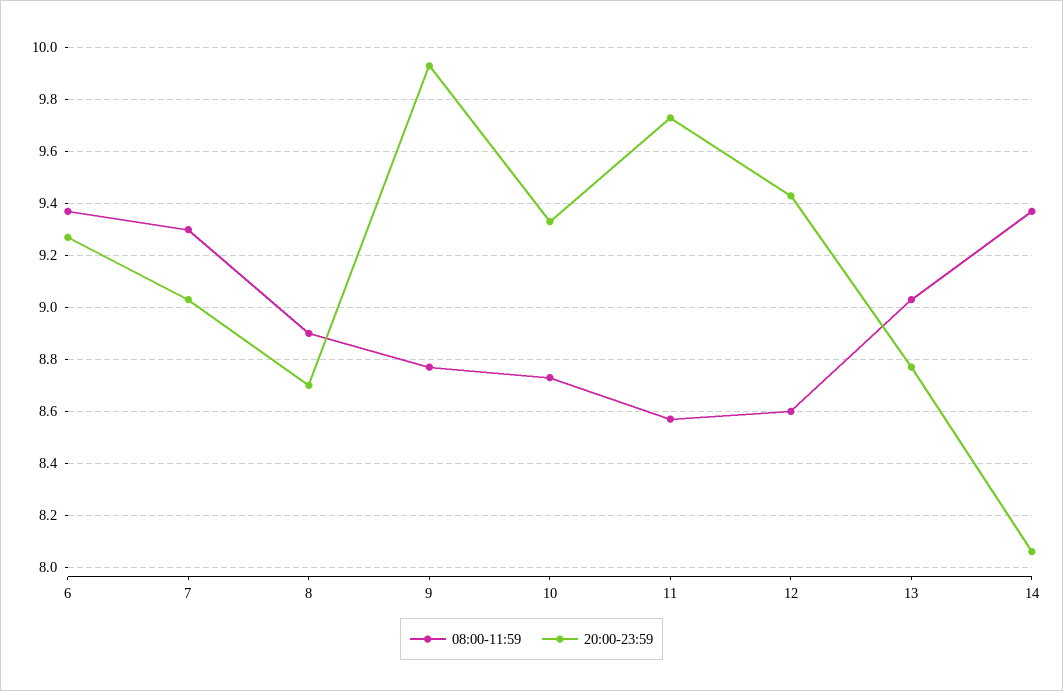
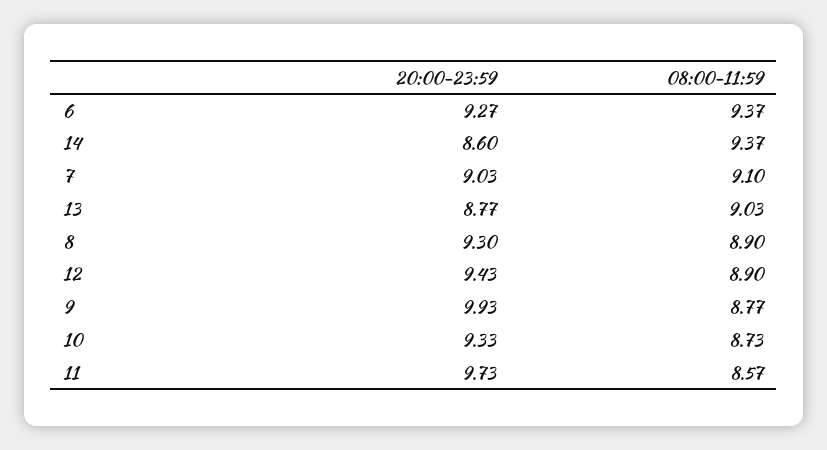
  {
    "08:00-11:59": {
      "6": 9.37,
-     "7": 9.3,
+     "7": 9.1,
      "8": 8.9,
      "9": 8.77,
      "10": 8.73,
      "11": 8.57,
-     "12": 8.6,
+     "12": 8.9,
      "13": 9.03,
      "14": 9.37
    },
    "20:00-23:59": {
      "6": 9.27,
      "7": 9.03,
-     "8": 8.7,
+     "8": 9.3,
      "9": 9.93,
      "10": 9.33,
      "11": 9.73,
      "12": 9.43,
      "13": 8.77,
-     "14": 8.05
+     "14": 8.6
    }
  }

